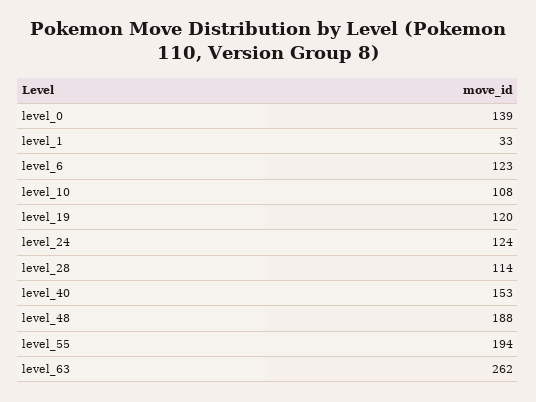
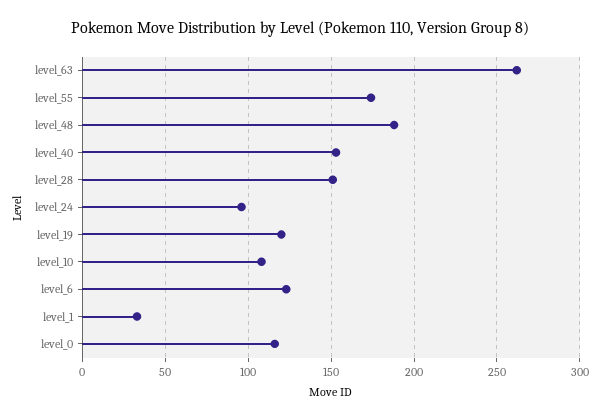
  {
-   "level_0": 139,
+   "level_0": 115,
    "level_1": 33,
    "level_6": 123,
    "level_10": 108,
    "level_19": 120,
-   "level_24": 124,
+   "level_24": 95,
-   "level_28": 114,
+   "level_28": 150,
    "level_40": 153,
    "level_48": 188,
-   "level_55": 194,
+   "level_55": 175,
    "level_63": 262
  }

